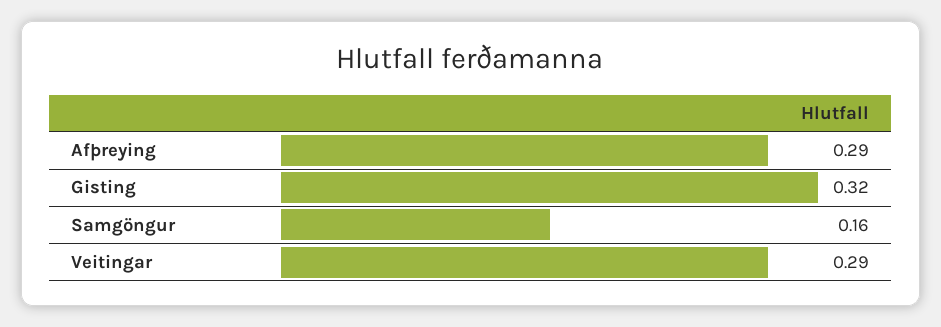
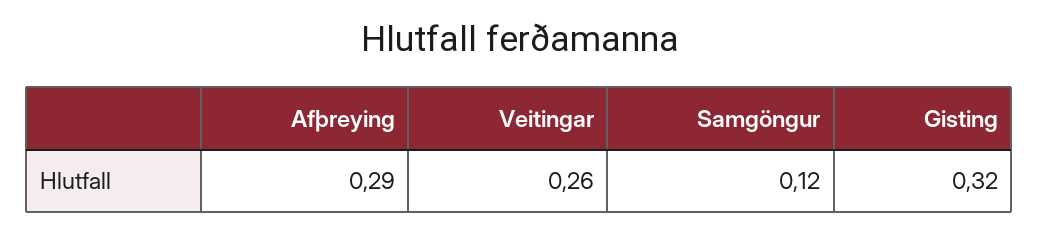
  {
    "Afþreying": 0.29,
    "Gisting": 0.32,
-   "Samgöngur": 0.16,
+   "Samgöngur": 0.12,
-   "Veitingar": 0.29
+   "Veitingar": 0.26
  }

